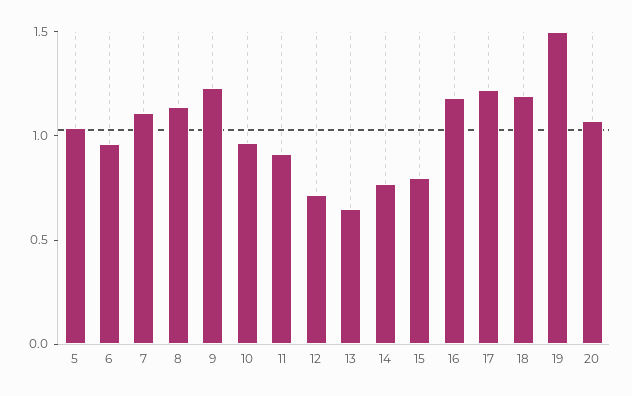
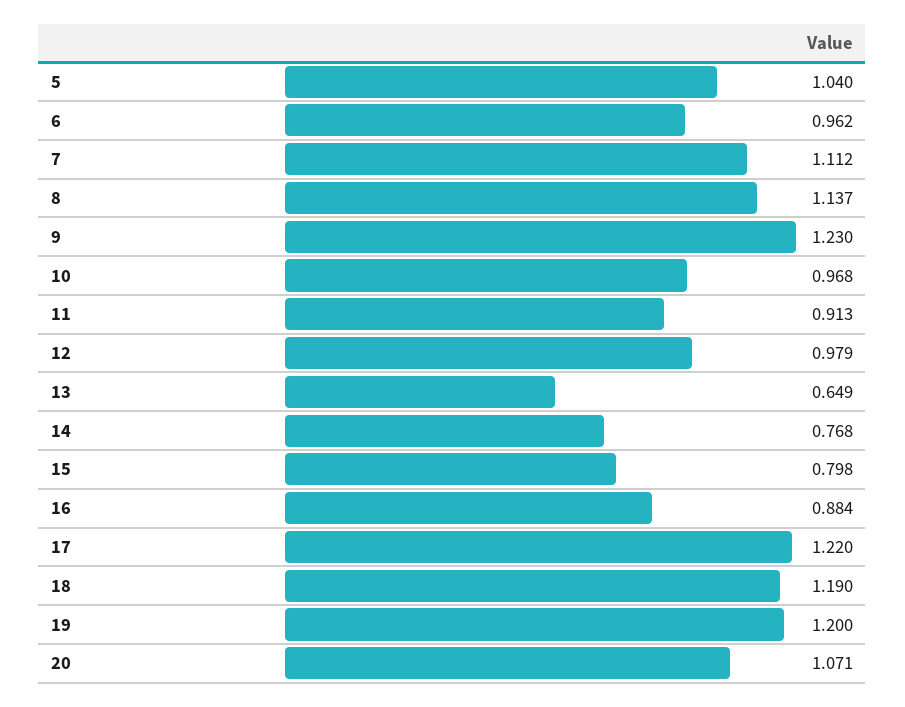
  {
    "5": 1.04,
    "6": 0.962,
    "7": 1.112,
    "8": 1.137,
    "9": 1.23,
    "10": 0.968,
    "11": 0.913,
-   "12": 0.7,
+   "12": 0.979,
    "13": 0.649,
    "14": 0.768,
    "15": 0.798,
-   "16": 1.2,
+   "16": 0.884,
    "17": 1.22,
    "18": 1.19,
-   "19": 1.5,
+   "19": 1.2,
    "20": 1.071
  }

